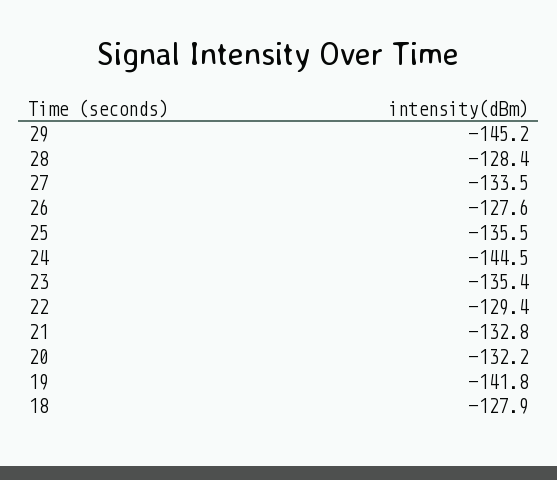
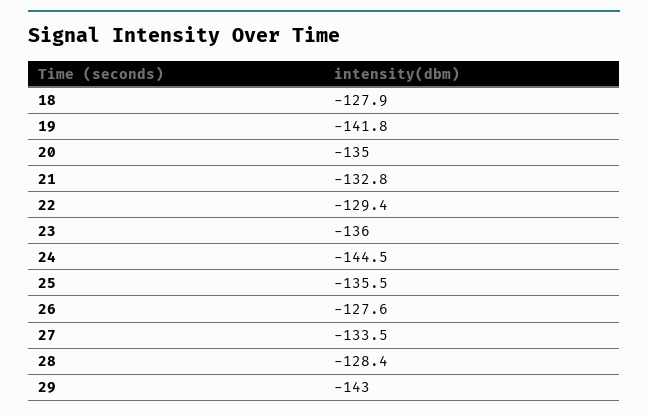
  {
-   "29": -145.2,
+   "29": -143,
    "28": -128.4,
    "27": -133.5,
    "26": -127.6,
    "25": -135.5,
    "24": -144.5,
-   "23": -135.4,
+   "23": -136,
    "22": -129.4,
    "21": -132.8,
-   "20": -132.2,
+   "20": -135,
    "19": -141.8,
    "18": -127.9
  }

